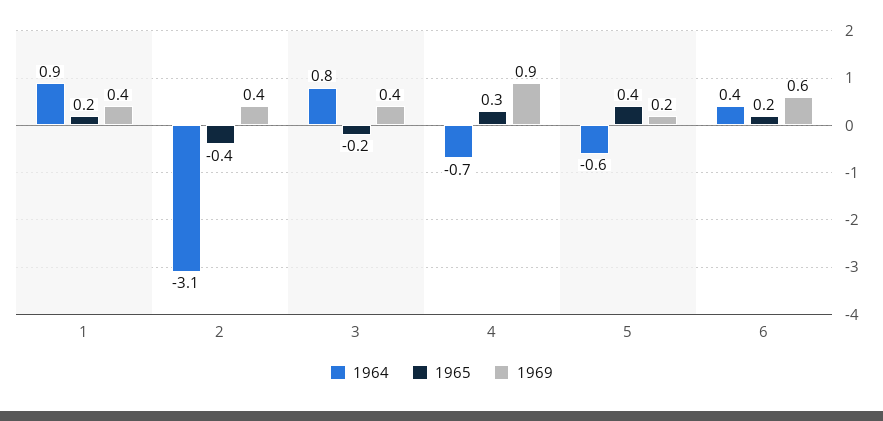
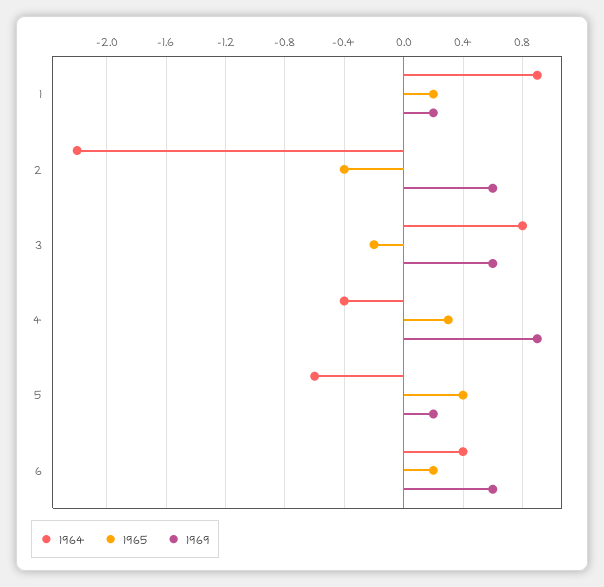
  {
    "1964": {
      "1": 0.9,
-     "2": -3.1,
+     "2": -2.2,
      "3": 0.8,
-     "4": -0.7,
+     "4": -0.4,
      "5": -0.6,
      "6": 0.4
    },
    "1965": {
      "1": 0.2,
      "2": -0.4,
      "3": -0.2,
      "4": 0.3,
      "5": 0.4,
      "6": 0.2
    },
    "1969": {
-     "1": 0.4,
+     "1": 0.2,
-     "2": 0.4,
+     "2": 0.6,
-     "3": 0.4,
+     "3": 0.6,
      "4": 0.9,
      "5": 0.2,
      "6": 0.6
    }
  }

